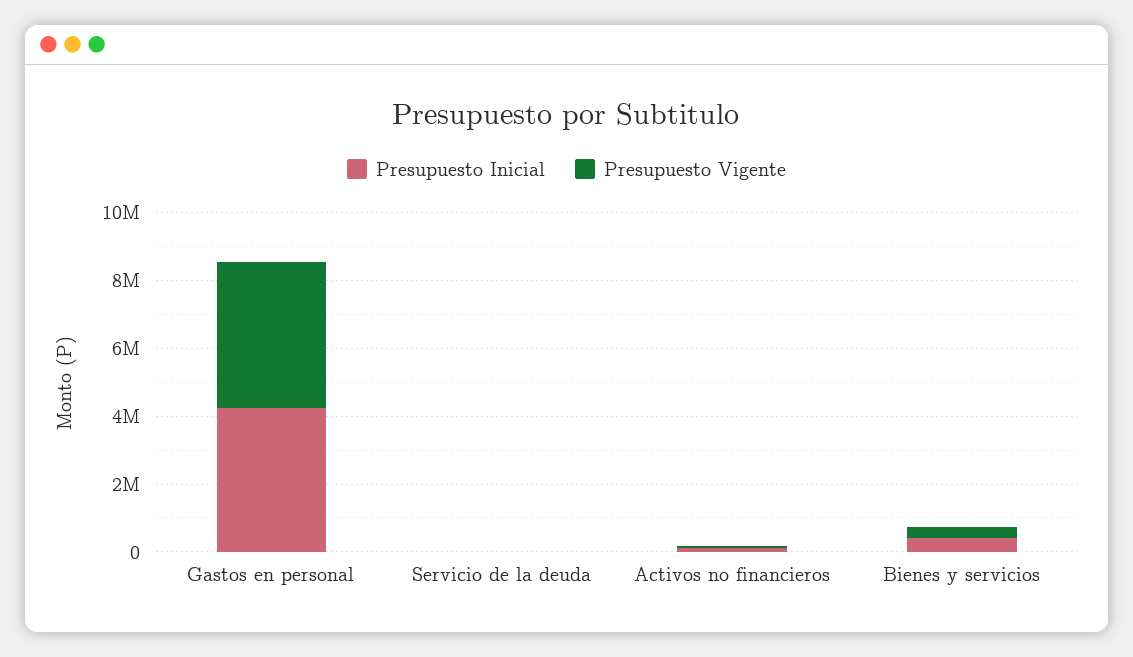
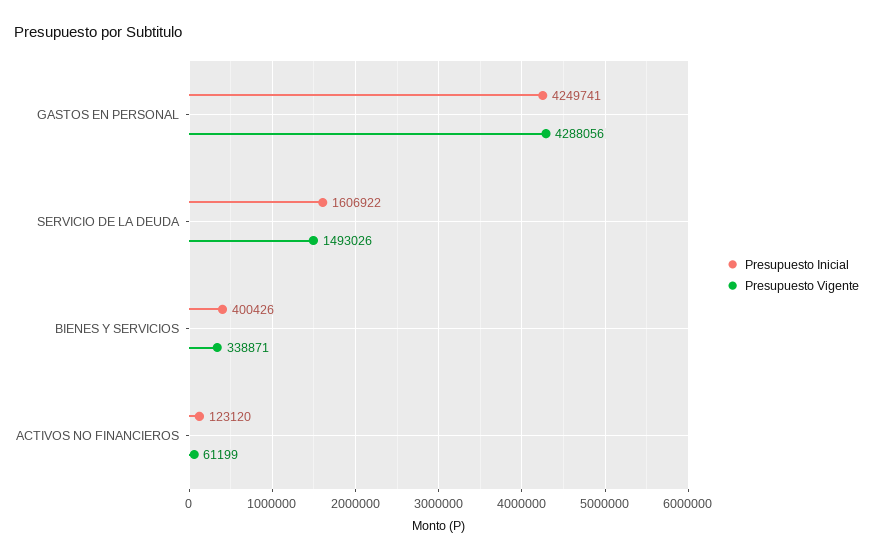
  {
    "Presupuesto Inicial": {
      "Gastos en personal": 4249741,
-     "Servicio de la deuda": 0,
+     "Servicio de la deuda": 1606922,
      "Activos no financieros": 123120,
      "Bienes y servicios": 400426
    },
    "Presupuesto Vigente": {
      "Gastos en personal": 4288056,
-     "Servicio de la deuda": 0,
+     "Servicio de la deuda": 1493026,
      "Activos no financieros": 61199,
      "Bienes y servicios": 338871
    }
  }

